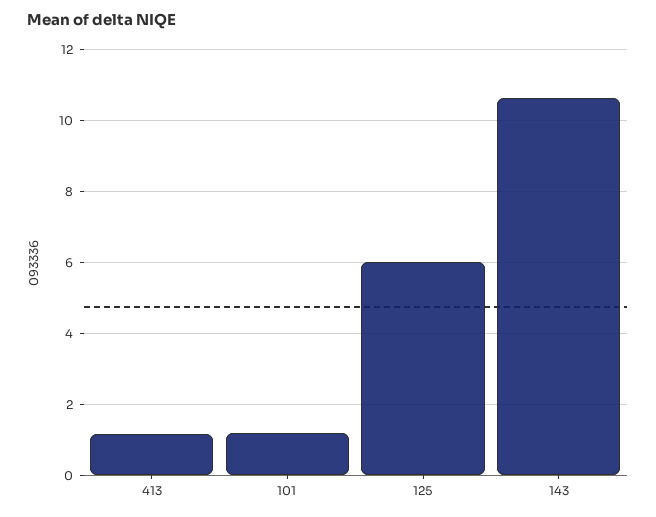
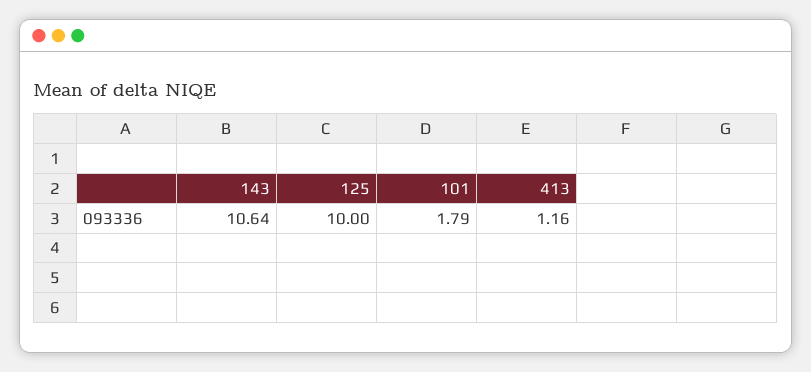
  {
    "413": 1.16,
-   "101": 1.2,
+   "101": 1.79,
-   "125": 6,
+   "125": 10,
    "143": 10.64
  }

